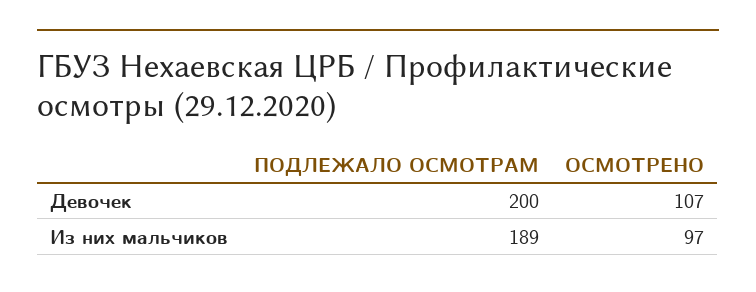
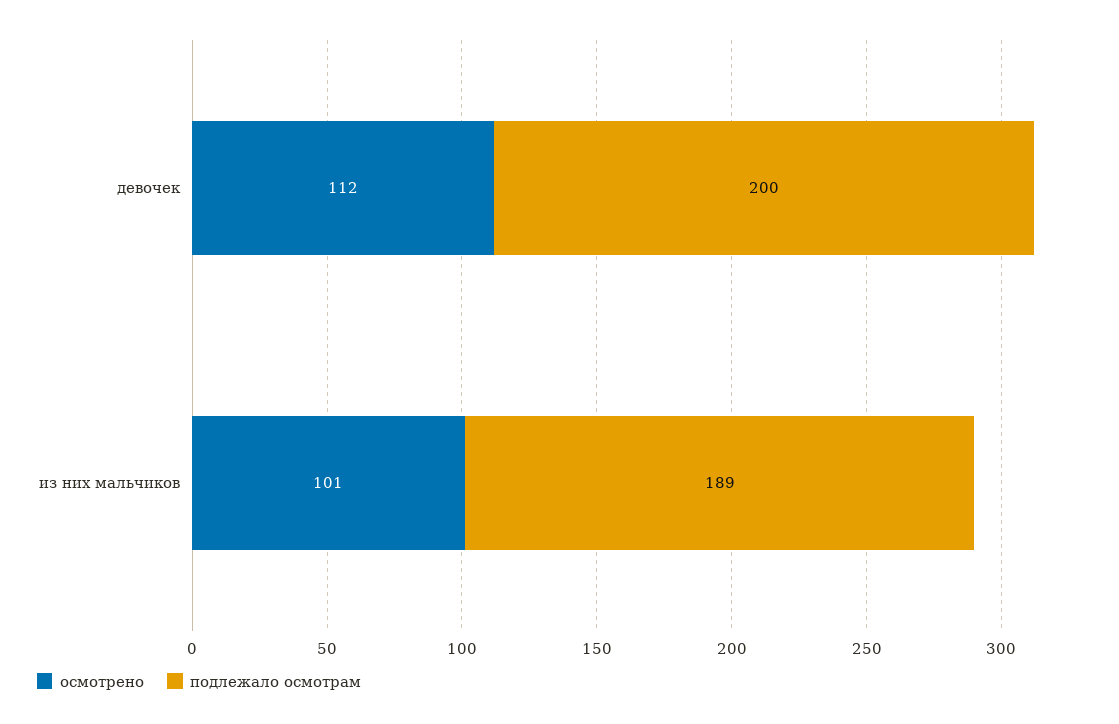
  {
    "ПОДЛЕЖАЛО ОСМОТРАМ": {
      "Девочек": 200,
      "Из них мальчиков": 189
    },
    "ОСМОТРЕНО": {
-     "Девочек": 107,
+     "Девочек": 112,
-     "Из них мальчиков": 97
+     "Из них мальчиков": 101
    }
  }

